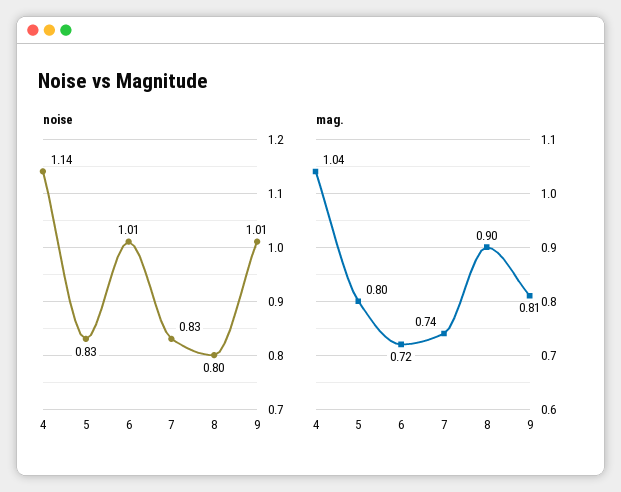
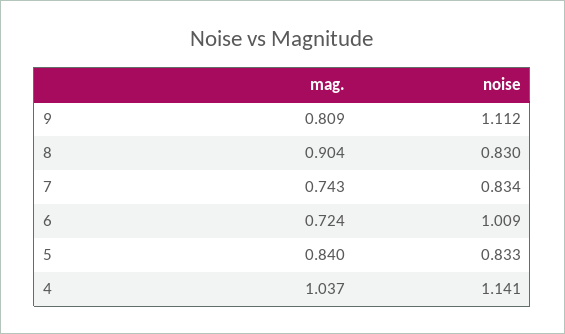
  {
    "noise": {
      "4": 1.141,
      "5": 0.833,
      "6": 1.009,
      "7": 0.834,
-     "8": 0.8,
+     "8": 0.83,
-     "9": 1.01
+     "9": 1.112
    },
    "mag.": {
      "4": 1.037,
-     "5": 0.8,
+     "5": 0.84,
      "6": 0.724,
      "7": 0.743,
      "8": 0.904,
      "9": 0.809
    }
  }

